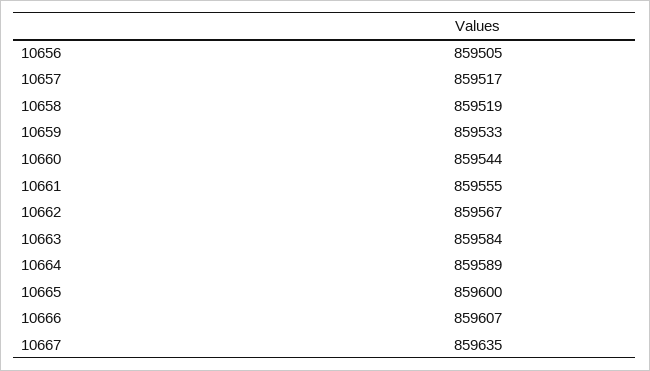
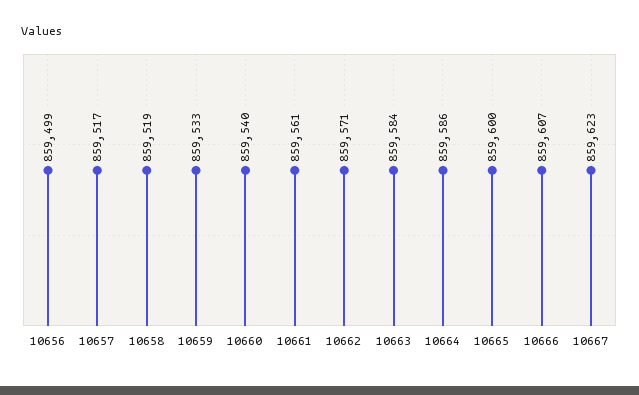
  {
-   "10656": 859505,
+   "10656": 859499,
    "10657": 859517,
    "10658": 859519,
    "10659": 859533,
-   "10660": 859544,
+   "10660": 859540,
-   "10661": 859555,
+   "10661": 859561,
-   "10662": 859567,
+   "10662": 859571,
    "10663": 859584,
-   "10664": 859589,
+   "10664": 859586,
    "10665": 859600,
    "10666": 859607,
-   "10667": 859635
+   "10667": 859623
  }

